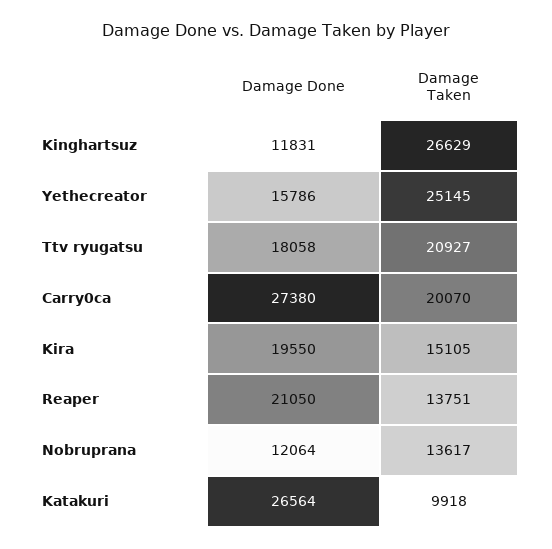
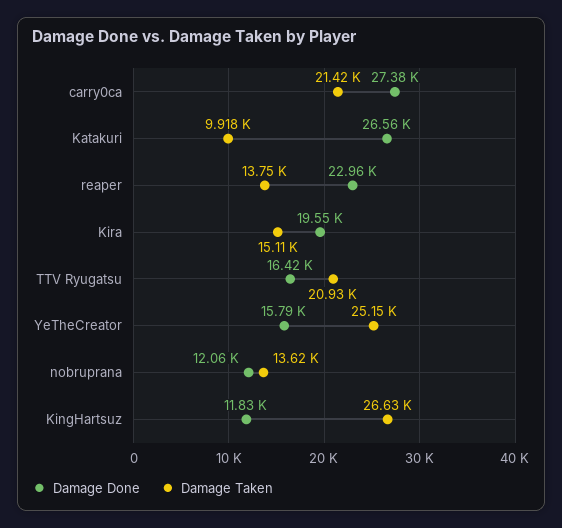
  {
    "Damage Done": {
      "Kinghartsuz": 11831,
      "Yethecreator": 15786,
-     "Ttv ryugatsu": 18058,
+     "Ttv ryugatsu": 16420,
      "Carry0ca": 27380,
      "Kira": 19550,
-     "Reaper": 21050,
+     "Reaper": 22960,
      "Nobruprana": 12064,
      "Katakuri": 26564
    },
    "Damage Taken": {
      "Kinghartsuz": 26629,
      "Yethecreator": 25145,
      "Ttv ryugatsu": 20927,
-     "Carry0ca": 20070,
+     "Carry0ca": 21420,
      "Kira": 15105,
      "Reaper": 13751,
      "Nobruprana": 13617,
      "Katakuri": 9918
    }
  }

